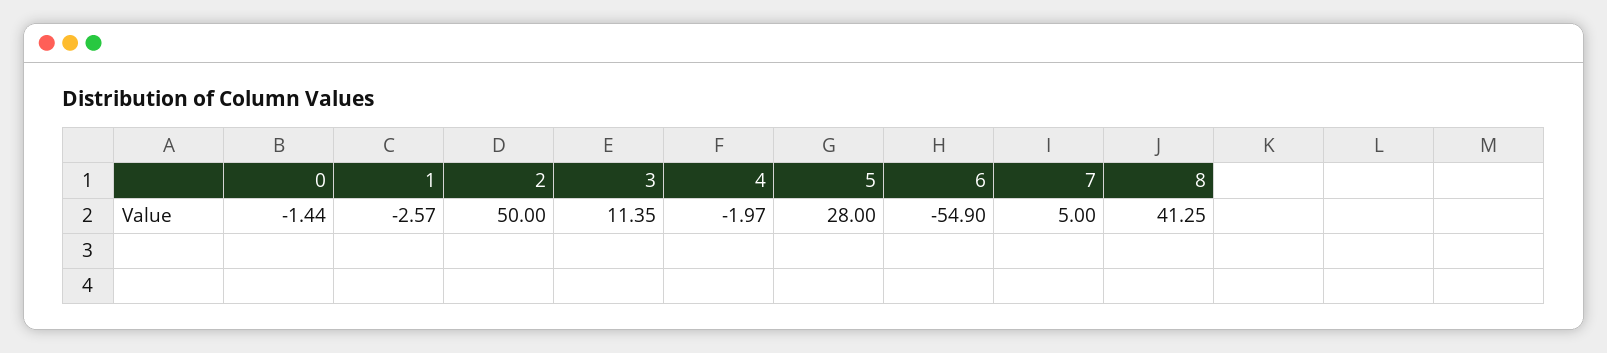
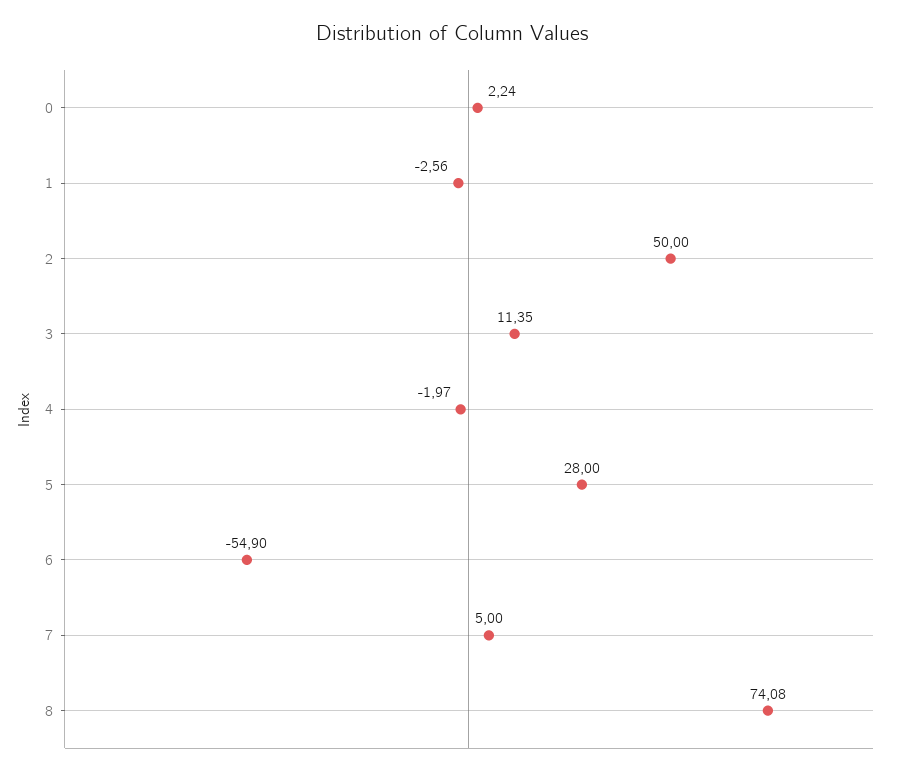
  {
-   "0": -1.44,
+   "0": 2.24,
-   "1": -2.57,
+   "1": -2.56,
    "2": 50,
    "3": 11.35,
    "4": -1.97,
    "5": 28,
    "6": -54.9,
    "7": 5,
-   "8": 41.25
+   "8": 74.08
  }

